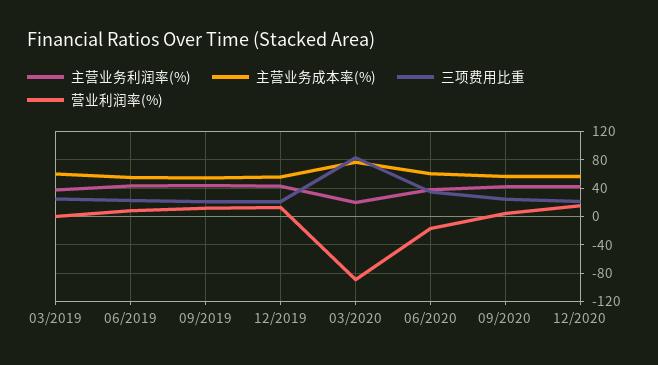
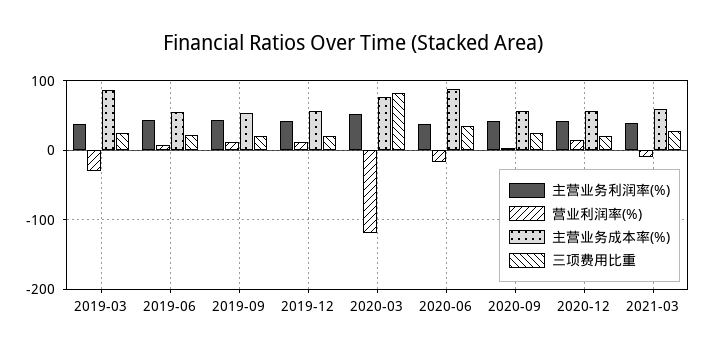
  {
    "主营业务利润率(%)": {
      "03/2019": 40,
      "06/2019": 40,
      "09/2019": 40,
      "12/2019": 40,
-     "03/2020": 20,
+     "03/2020": 50,
      "06/2020": 40,
      "09/2020": 40,
-     "12/2020": 40
+     "12/2020": 40,
+     "2021-03": 40
    },
    "主营业务成本率(%)": {
-     "03/2019": 60,
+     "03/2019": 90,
      "06/2019": 60,
      "09/2019": 50,
      "12/2019": 60,
      "03/2020": 80,
-     "06/2020": 60,
+     "06/2020": 90,
      "09/2020": 60,
-     "12/2020": 60
+     "12/2020": 60,
+     "2021-03": 60
    },
    "三项费用比重": {
      "03/2019": 20,
      "06/2019": 20,
      "09/2019": 20,
      "12/2019": 20,
      "03/2020": 80,
      "06/2020": 30,
      "09/2020": 20,
-     "12/2020": 20
+     "12/2020": 20,
+     "2021-03": 30
    },
    "营业利润率(%)": {
-     "03/2019": 0,
+     "03/2019": -30,
      "06/2019": 10,
      "09/2019": 10,
      "12/2019": 10,
-     "03/2020": -90,
+     "03/2020": -120,
      "06/2020": -20,
      "09/2020": 0,
-     "12/2020": 20
+     "12/2020": 20,
+     "2021-03": -10
    }
  }

